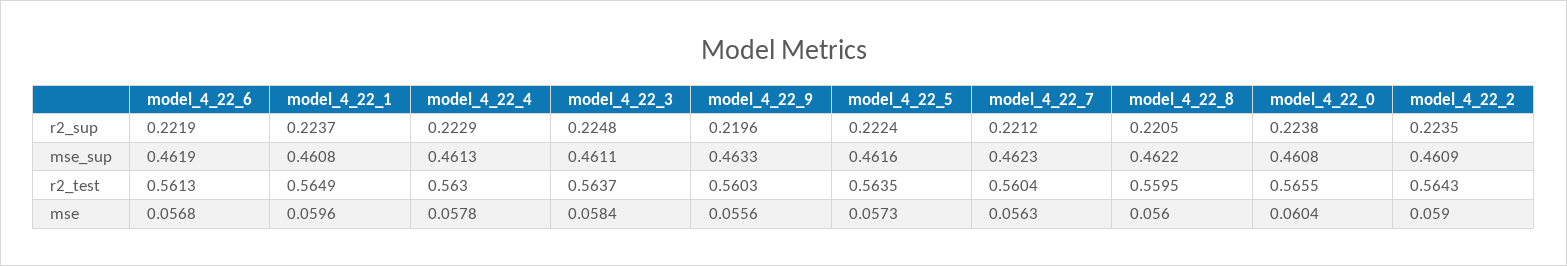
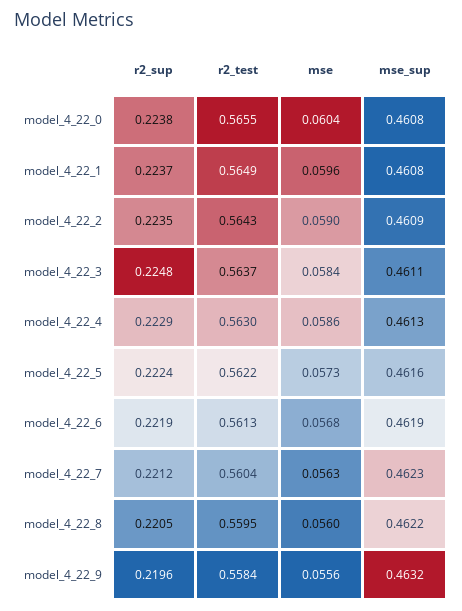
  {
    "model_4_22_6": {
      "r2_sup": 0.2219,
      "mse_sup": 0.4619,
      "r2_test": 0.5613,
      "mse": 0.0568
    },
    "model_4_22_1": {
      "r2_sup": 0.2237,
      "mse_sup": 0.4608,
      "r2_test": 0.5649,
      "mse": 0.0596
    },
    "model_4_22_4": {
      "r2_sup": 0.2229,
      "mse_sup": 0.4613,
      "r2_test": 0.563,
-     "mse": 0.0578
+     "mse": 0.0586
    },
    "model_4_22_3": {
      "r2_sup": 0.2248,
      "mse_sup": 0.4611,
      "r2_test": 0.5637,
      "mse": 0.0584
    },
    "model_4_22_9": {
      "r2_sup": 0.2196,
-     "mse_sup": 0.4633,
+     "mse_sup": 0.4632,
-     "r2_test": 0.5603,
+     "r2_test": 0.5584,
      "mse": 0.0556
    },
    "model_4_22_5": {
      "r2_sup": 0.2224,
      "mse_sup": 0.4616,
-     "r2_test": 0.5635,
+     "r2_test": 0.5622,
      "mse": 0.0573
    },
    "model_4_22_7": {
      "r2_sup": 0.2212,
      "mse_sup": 0.4623,
      "r2_test": 0.5604,
      "mse": 0.0563
    },
    "model_4_22_8": {
      "r2_sup": 0.2205,
      "mse_sup": 0.4622,
      "r2_test": 0.5595,
      "mse": 0.056
    },
    "model_4_22_0": {
      "r2_sup": 0.2238,
      "mse_sup": 0.4608,
      "r2_test": 0.5655,
      "mse": 0.0604
    },
    "model_4_22_2": {
      "r2_sup": 0.2235,
      "mse_sup": 0.4609,
      "r2_test": 0.5643,
      "mse": 0.059
    }
  }

